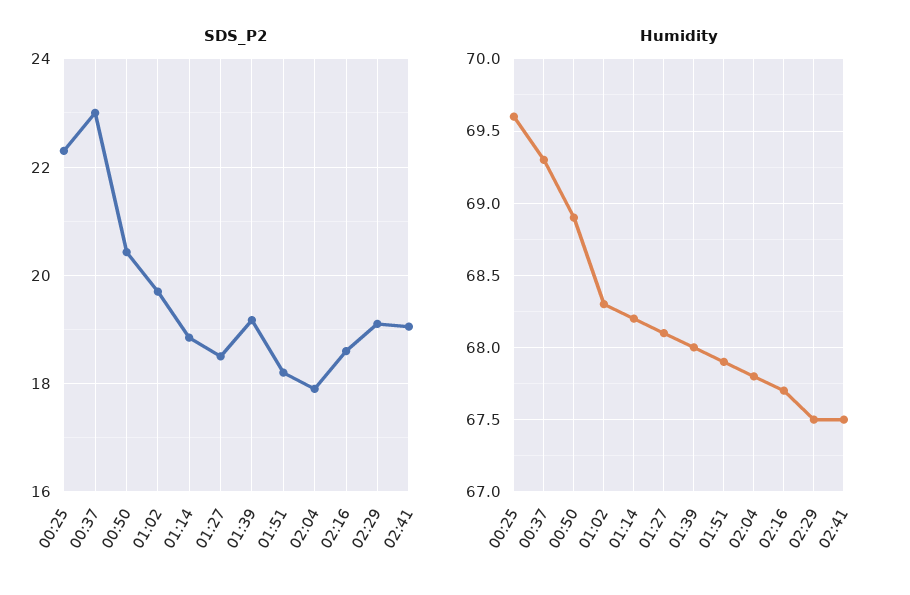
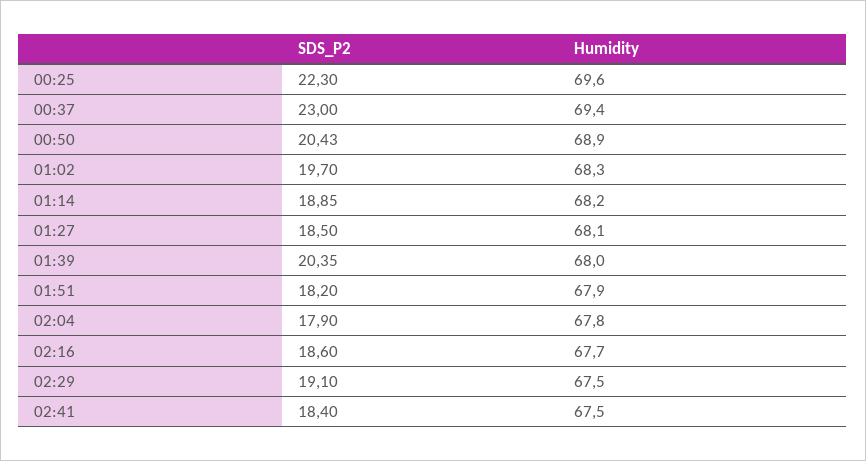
  {
    "SDS_P2": {
      "00:25": 22.3,
      "00:37": 23,
      "00:50": 20.43,
      "01:02": 19.7,
      "01:14": 18.85,
      "01:27": 18.5,
-     "01:39": 19.2,
+     "01:39": 20.35,
      "01:51": 18.2,
      "02:04": 17.9,
      "02:16": 18.6,
      "02:29": 19.1,
-     "02:41": 19
+     "02:41": 18.4
    },
    "Humidity": {
      "00:25": 69.6,
-     "00:37": 69.3,
+     "00:37": 69.4,
      "00:50": 68.9,
      "01:02": 68.3,
      "01:14": 68.2,
      "01:27": 68.1,
      "01:39": 68,
      "01:51": 67.9,
      "02:04": 67.8,
      "02:16": 67.7,
      "02:29": 67.5,
      "02:41": 67.5
    }
  }

